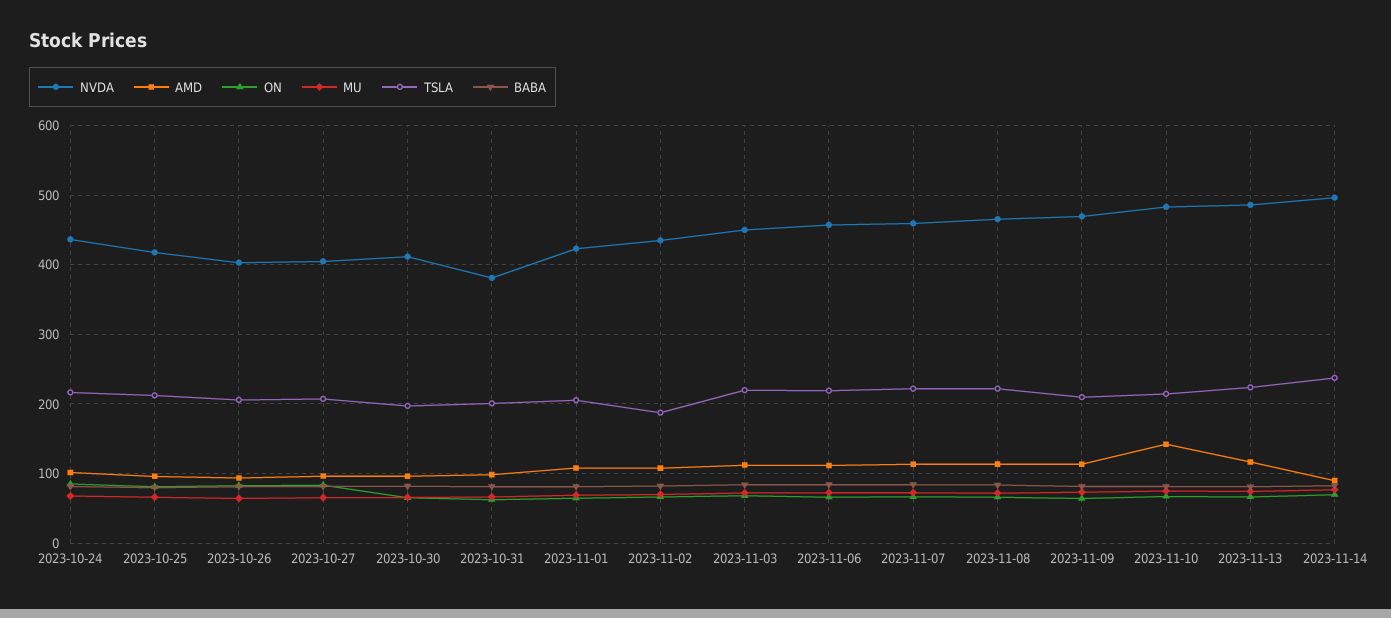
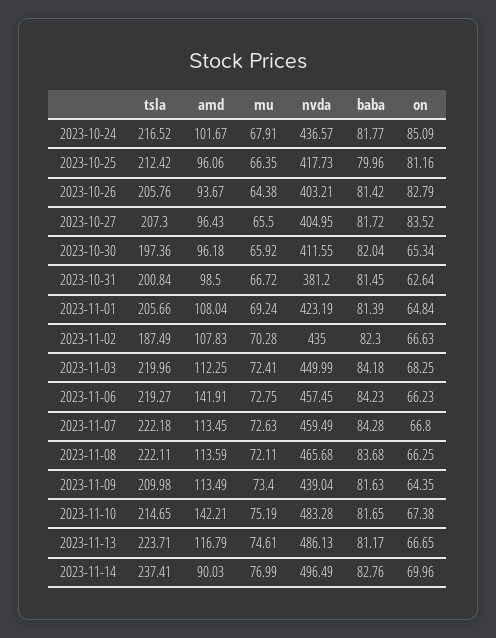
  {
    "NVDA": {
      "2023-10-24": 436.57,
      "2023-10-25": 417.73,
      "2023-10-26": 403.21,
      "2023-10-27": 404.95,
      "2023-10-30": 411.55,
      "2023-10-31": 381.2,
      "2023-11-01": 423.19,
      "2023-11-02": 435,
      "2023-11-03": 449.99,
      "2023-11-06": 457.45,
      "2023-11-07": 459.49,
      "2023-11-08": 465.68,
-     "2023-11-09": 470,
+     "2023-11-09": 439.04,
      "2023-11-10": 483.28,
      "2023-11-13": 486.13,
      "2023-11-14": 496.49
    },
    "AMD": {
      "2023-10-24": 101.67,
      "2023-10-25": 96.06,
      "2023-10-26": 93.67,
      "2023-10-27": 96.43,
      "2023-10-30": 96.18,
      "2023-10-31": 98.5,
      "2023-11-01": 108.04,
      "2023-11-02": 107.83,
      "2023-11-03": 112.25,
-     "2023-11-06": 110,
+     "2023-11-06": 141.91,
      "2023-11-07": 113.45,
      "2023-11-08": 113.59,
      "2023-11-09": 113.49,
      "2023-11-10": 142.21,
      "2023-11-13": 116.79,
      "2023-11-14": 90.03
    },
    "ON": {
      "2023-10-24": 85.09,
      "2023-10-25": 81.16,
      "2023-10-26": 82.79,
      "2023-10-27": 83.52,
      "2023-10-30": 65.34,
      "2023-10-31": 62.64,
      "2023-11-01": 64.84,
      "2023-11-02": 66.63,
      "2023-11-03": 68.25,
      "2023-11-06": 66.23,
      "2023-11-07": 66.8,
      "2023-11-08": 66.25,
      "2023-11-09": 64.35,
      "2023-11-10": 67.38,
      "2023-11-13": 66.65,
      "2023-11-14": 69.96
    },
    "MU": {
      "2023-10-24": 67.91,
      "2023-10-25": 66.35,
      "2023-10-26": 64.38,
      "2023-10-27": 65.5,
      "2023-10-30": 65.92,
      "2023-10-31": 66.72,
      "2023-11-01": 69.24,
      "2023-11-02": 70.28,
      "2023-11-03": 72.41,
      "2023-11-06": 72.75,
      "2023-11-07": 72.63,
      "2023-11-08": 72.11,
      "2023-11-09": 73.4,
      "2023-11-10": 75.19,
      "2023-11-13": 74.61,
      "2023-11-14": 76.99
    },
    "TSLA": {
      "2023-10-24": 216.52,
      "2023-10-25": 212.42,
      "2023-10-26": 205.76,
      "2023-10-27": 207.3,
      "2023-10-30": 197.36,
      "2023-10-31": 200.84,
      "2023-11-01": 205.66,
      "2023-11-02": 187.49,
      "2023-11-03": 219.96,
      "2023-11-06": 219.27,
      "2023-11-07": 222.18,
      "2023-11-08": 222.11,
      "2023-11-09": 209.98,
      "2023-11-10": 214.65,
      "2023-11-13": 223.71,
      "2023-11-14": 237.41
    },
    "BABA": {
      "2023-10-24": 81.77,
      "2023-10-25": 79.96,
      "2023-10-26": 81.42,
      "2023-10-27": 81.72,
      "2023-10-30": 82.04,
      "2023-10-31": 81.45,
      "2023-11-01": 81.39,
      "2023-11-02": 82.3,
      "2023-11-03": 84.18,
      "2023-11-06": 84.23,
      "2023-11-07": 84.28,
      "2023-11-08": 83.68,
      "2023-11-09": 81.63,
      "2023-11-10": 81.65,
      "2023-11-13": 81.17,
      "2023-11-14": 82.76
    }
  }

